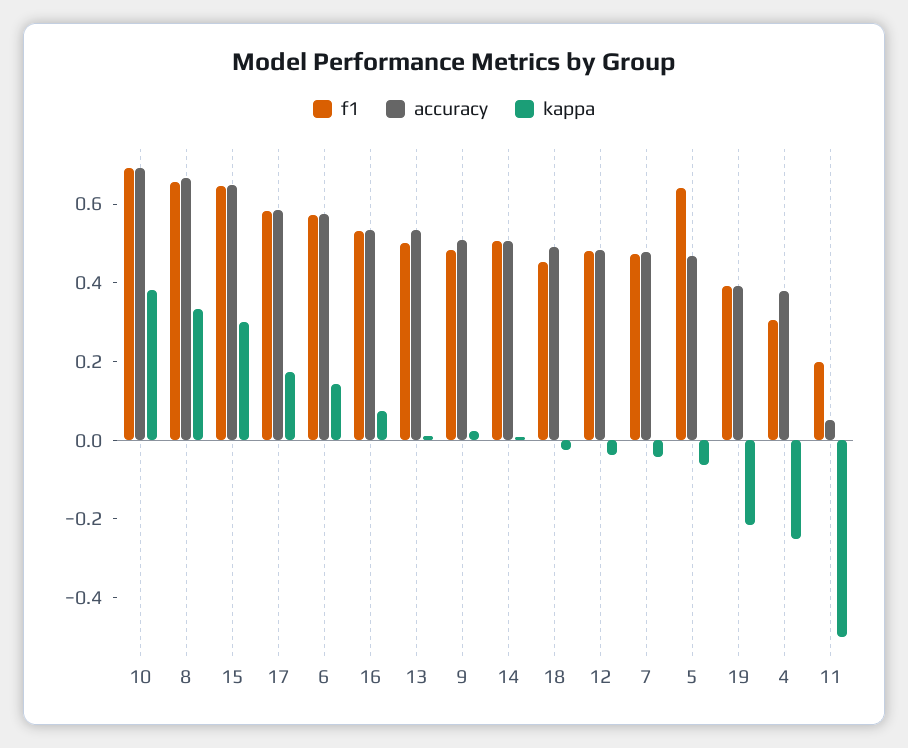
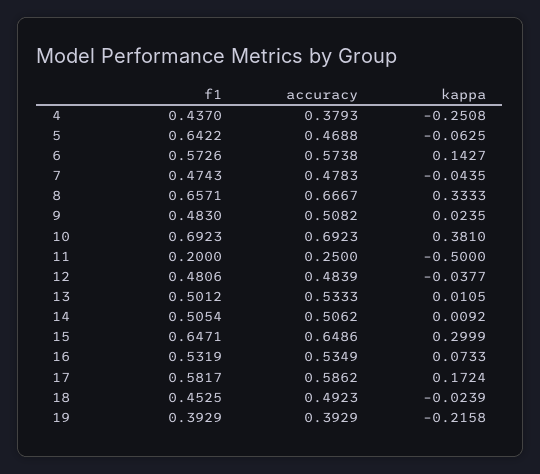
  {
    "f1": {
      "10": 0.6923,
      "8": 0.6571,
      "15": 0.6471,
      "17": 0.5817,
      "6": 0.5726,
      "16": 0.5319,
      "13": 0.5012,
      "9": 0.483,
      "14": 0.5054,
      "18": 0.4525,
      "12": 0.4806,
      "7": 0.4743,
      "5": 0.6422,
      "19": 0.3929,
-     "4": 0.3,
+     "4": 0.437,
      "11": 0.2
    },
    "accuracy": {
      "10": 0.6923,
      "8": 0.6667,
      "15": 0.6486,
      "17": 0.5862,
      "6": 0.5738,
      "16": 0.5349,
      "13": 0.5333,
      "9": 0.5082,
      "14": 0.5062,
      "18": 0.4923,
      "12": 0.4839,
      "7": 0.4783,
      "5": 0.4688,
      "19": 0.3929,
      "4": 0.3793,
-     "11": 0.05
+     "11": 0.25
    },
    "kappa": {
      "10": 0.381,
      "8": 0.3333,
      "15": 0.2999,
      "17": 0.1724,
      "6": 0.1427,
      "16": 0.0733,
      "13": 0.0105,
      "9": 0.0235,
      "14": 0.0092,
      "18": -0.0239,
      "12": -0.0377,
      "7": -0.0435,
      "5": -0.0625,
      "19": -0.2158,
      "4": -0.2508,
      "11": -0.5
    }
  }

